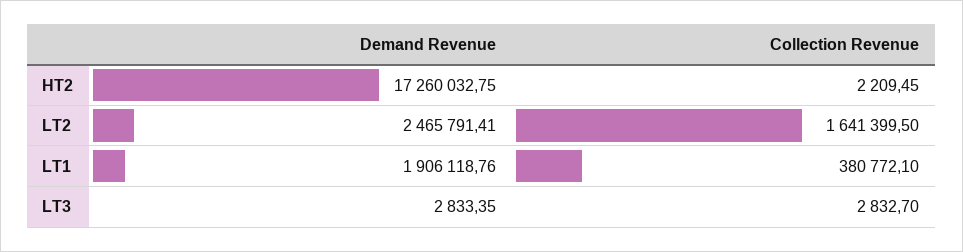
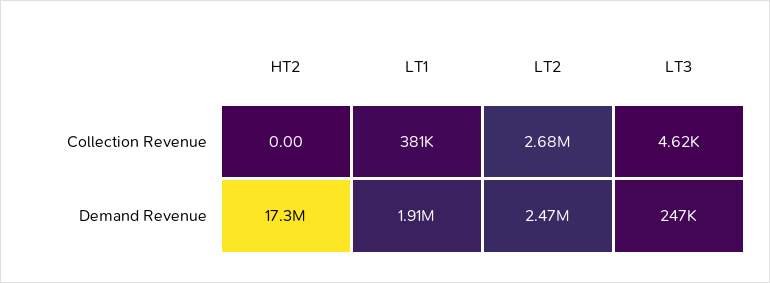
  {
    "Demand Revenue": {
      "HT2": 17260032.75,
      "LT2": 2465791.41,
      "LT1": 1906118.76,
-     "LT3": 2833.35
+     "LT3": 247000
    },
    "Collection Revenue": {
-     "HT2": 2209.45,
+     "HT2": 0,
-     "LT2": 1641399.5,
+     "LT2": 2680000,
      "LT1": 380772.1,
-     "LT3": 2832.7
+     "LT3": 4620
    }
  }

